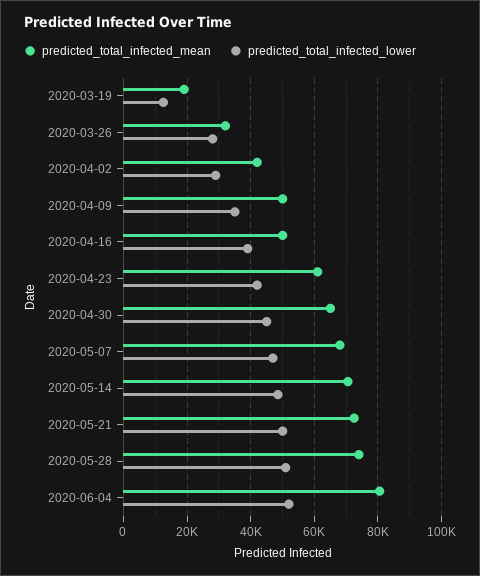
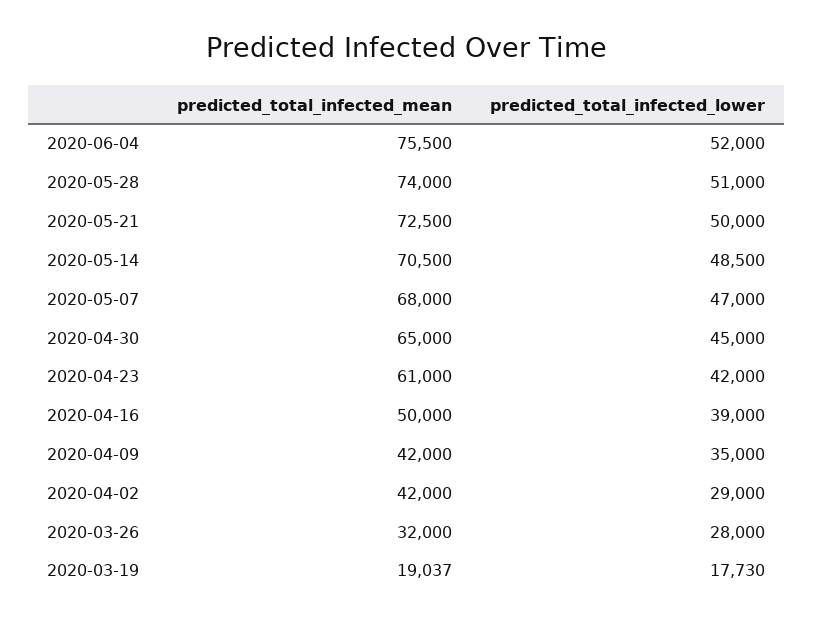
  {
    "predicted_total_infected_mean": {
      "2020-03-19": 19037,
      "2020-03-26": 32000,
      "2020-04-02": 42000,
-     "2020-04-09": 50000,
+     "2020-04-09": 42000,
      "2020-04-16": 50000,
      "2020-04-23": 61000,
      "2020-04-30": 65000,
      "2020-05-07": 68000,
      "2020-05-14": 70500,
      "2020-05-21": 72500,
      "2020-05-28": 74000,
-     "2020-06-04": 80000
+     "2020-06-04": 75500
    },
    "predicted_total_infected_lower": {
-     "2020-03-19": 12000,
+     "2020-03-19": 17730,
      "2020-03-26": 28000,
      "2020-04-02": 29000,
      "2020-04-09": 35000,
      "2020-04-16": 39000,
      "2020-04-23": 42000,
      "2020-04-30": 45000,
      "2020-05-07": 47000,
      "2020-05-14": 48500,
      "2020-05-21": 50000,
      "2020-05-28": 51000,
      "2020-06-04": 52000
    }
  }

